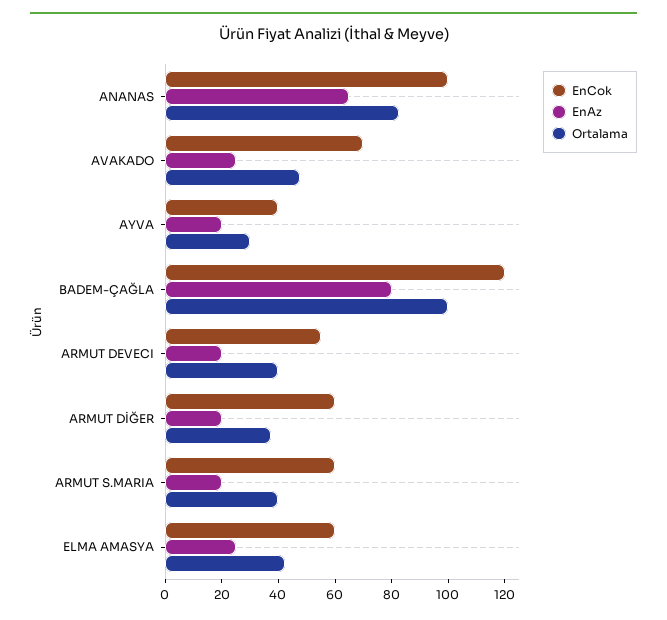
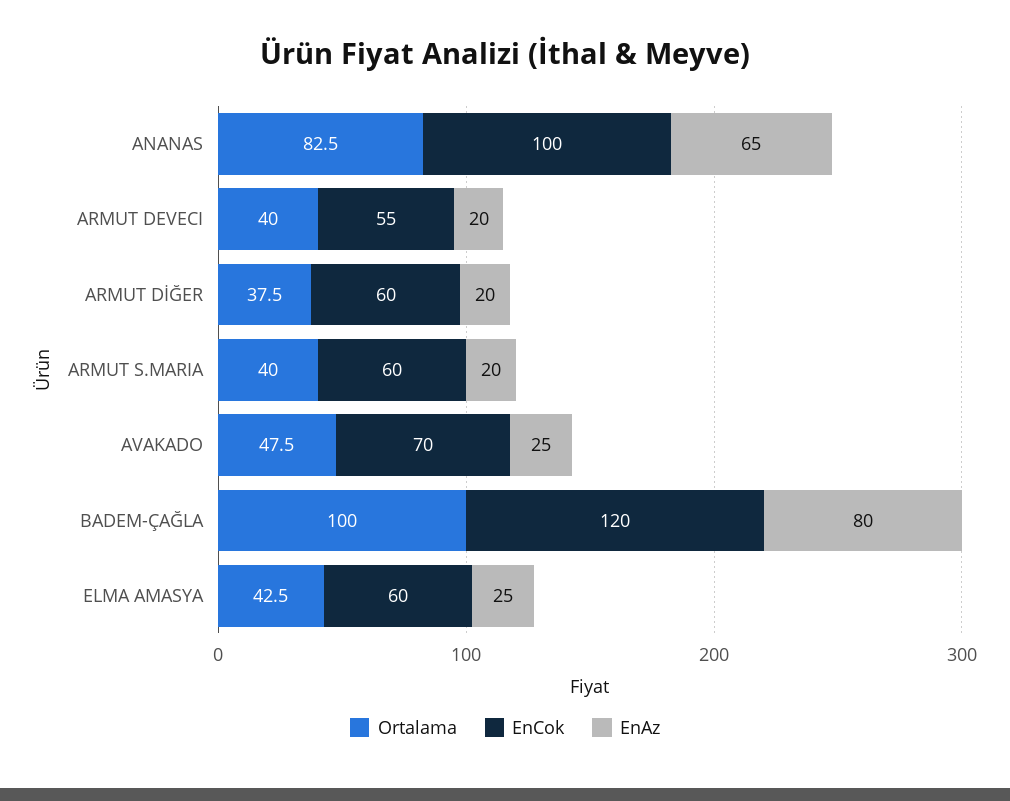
  {
    "EnCok": {
      "ANANAS": 100,
      "AVAKADO": 70,
-     "AYVA": 40,
      "BADEM-ÇAĞLA": 120,
      "ARMUT DEVECI": 55,
      "ARMUT DİĞER": 60,
      "ARMUT S.MARIA": 60,
      "ELMA AMASYA": 60
    },
    "EnAz": {
      "ANANAS": 65,
      "AVAKADO": 25,
-     "AYVA": 20,
      "BADEM-ÇAĞLA": 80,
      "ARMUT DEVECI": 20,
      "ARMUT DİĞER": 20,
      "ARMUT S.MARIA": 20,
      "ELMA AMASYA": 25
    },
    "Ortalama": {
      "ANANAS": 82.5,
      "AVAKADO": 47.5,
-     "AYVA": 30,
      "BADEM-ÇAĞLA": 100,
      "ARMUT DEVECI": 40,
      "ARMUT DİĞER": 37.5,
      "ARMUT S.MARIA": 40,
      "ELMA AMASYA": 42.5
    }
  }

